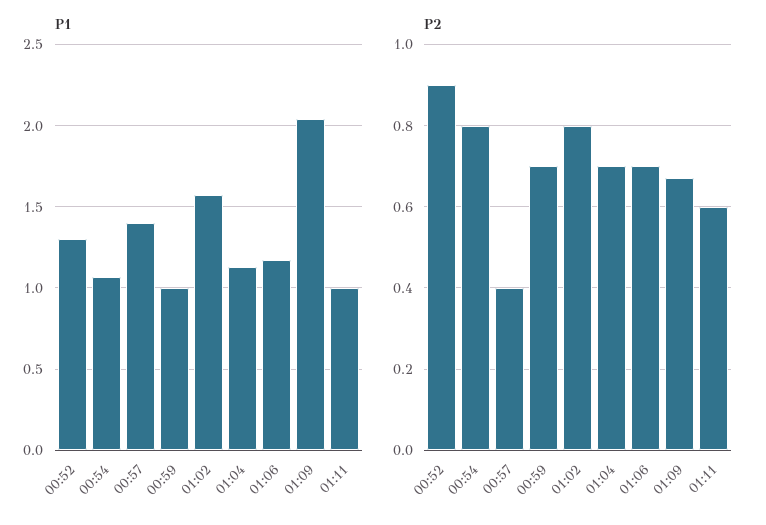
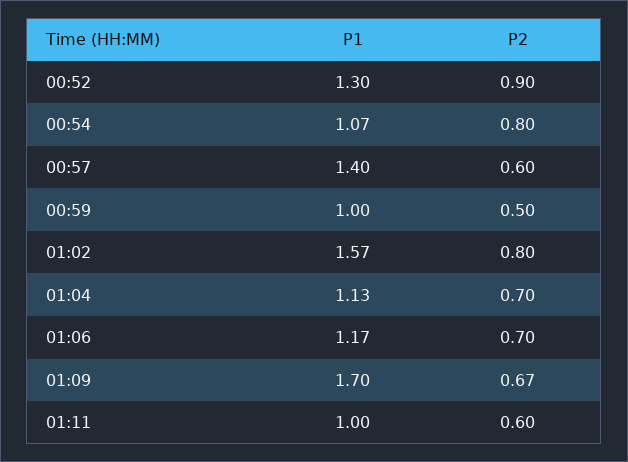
  {
    "P1": {
      "00:52": 1.3,
      "00:54": 1.07,
      "00:57": 1.4,
      "00:59": 1,
      "01:02": 1.57,
      "01:04": 1.13,
      "01:06": 1.17,
-     "01:09": 2.05,
+     "01:09": 1.7,
      "01:11": 1
    },
    "P2": {
      "00:52": 0.9,
      "00:54": 0.8,
-     "00:57": 0.4,
+     "00:57": 0.6,
-     "00:59": 0.7,
+     "00:59": 0.5,
      "01:02": 0.8,
      "01:04": 0.7,
      "01:06": 0.7,
      "01:09": 0.67,
      "01:11": 0.6
    }
  }

